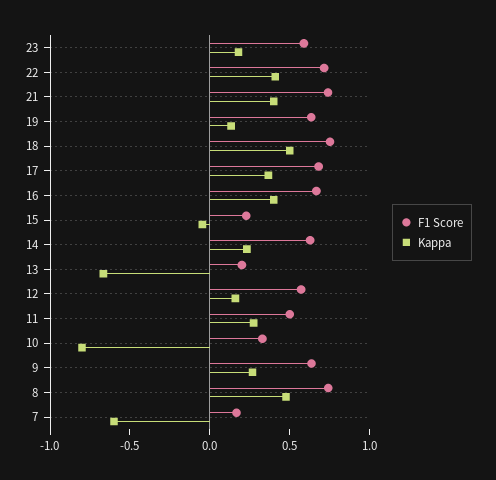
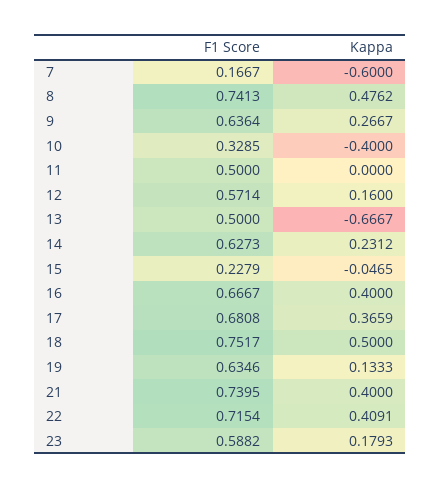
  {
    "F1 Score": {
      "23": 0.5882,
      "22": 0.7154,
      "21": 0.7395,
      "19": 0.6346,
      "18": 0.7517,
      "17": 0.6808,
      "16": 0.6667,
      "15": 0.2279,
      "14": 0.6273,
-     "13": 0.2,
+     "13": 0.5,
      "12": 0.5714,
      "11": 0.5,
      "10": 0.3285,
      "9": 0.6364,
      "8": 0.7413,
      "7": 0.1667
    },
    "Kappa": {
      "23": 0.1793,
      "22": 0.4091,
      "21": 0.4,
      "19": 0.1333,
      "18": 0.5,
      "17": 0.3659,
      "16": 0.4,
      "15": -0.0465,
      "14": 0.2312,
      "13": -0.6667,
      "12": 0.16,
-     "11": 0.3,
+     "11": 0,
-     "10": -0.8,
+     "10": -0.4,
      "9": 0.2667,
      "8": 0.4762,
      "7": -0.6
    }
  }

